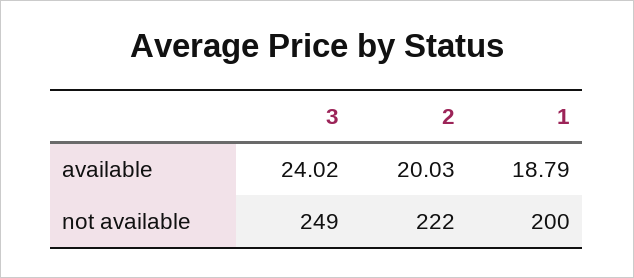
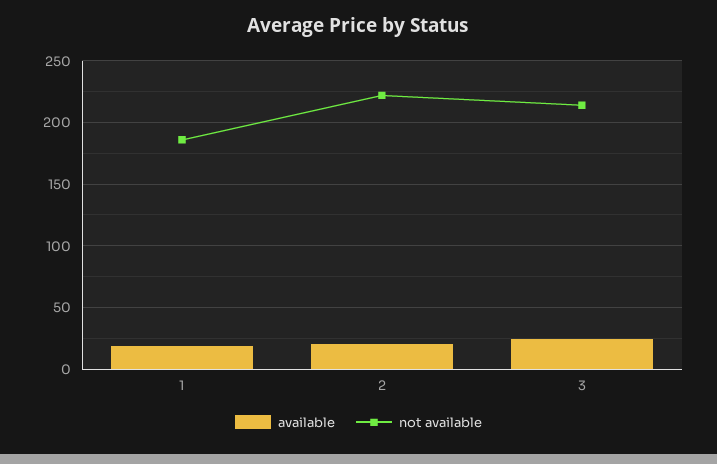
  {
    "available": {
      "3": 24.02,
      "2": 20.03,
      "1": 18.79
    },
    "not available": {
-     "3": 249,
+     "3": 215,
      "2": 222,
-     "1": 200
+     "1": 185
    }
  }

